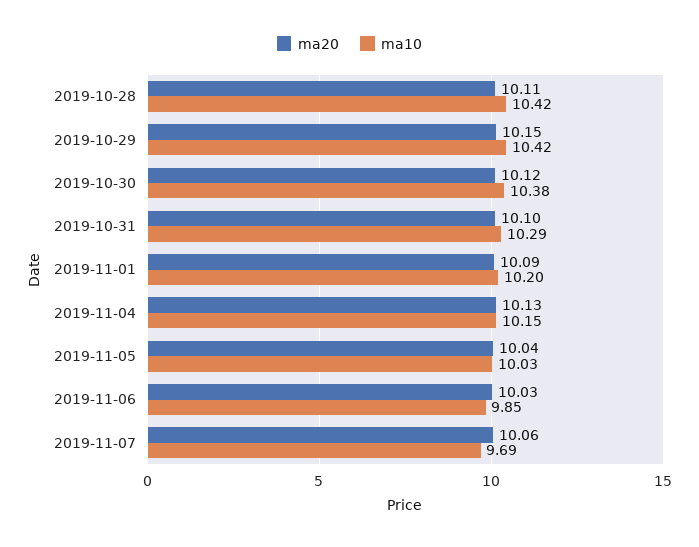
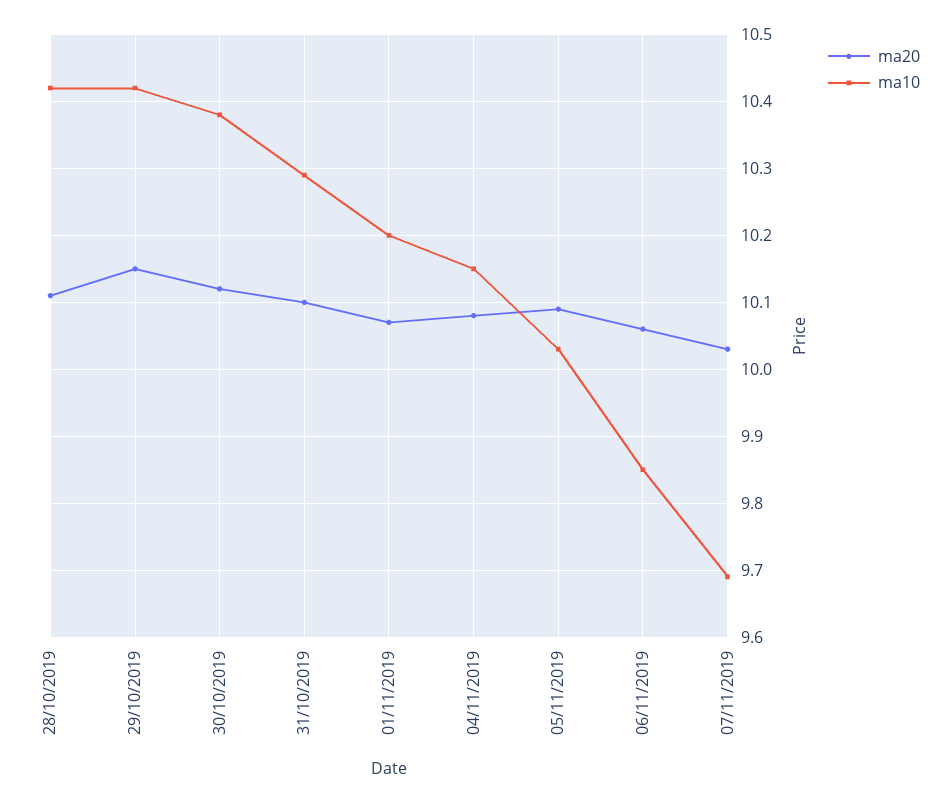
  {
    "ma20": {
      "2019-10-28": 10.11,
      "2019-10-29": 10.15,
      "2019-10-30": 10.12,
      "2019-10-31": 10.1,
-     "2019-11-01": 10.09,
+     "2019-11-01": 10.07,
-     "2019-11-04": 10.13,
+     "2019-11-04": 10.08,
-     "2019-11-05": 10.04,
+     "2019-11-05": 10.09,
-     "2019-11-06": 10.03,
+     "2019-11-06": 10.06,
-     "2019-11-07": 10.06
+     "2019-11-07": 10.03
    },
    "ma10": {
      "2019-10-28": 10.42,
      "2019-10-29": 10.42,
      "2019-10-30": 10.38,
      "2019-10-31": 10.29,
      "2019-11-01": 10.2,
      "2019-11-04": 10.15,
      "2019-11-05": 10.03,
      "2019-11-06": 9.85,
      "2019-11-07": 9.69
    }
  }

